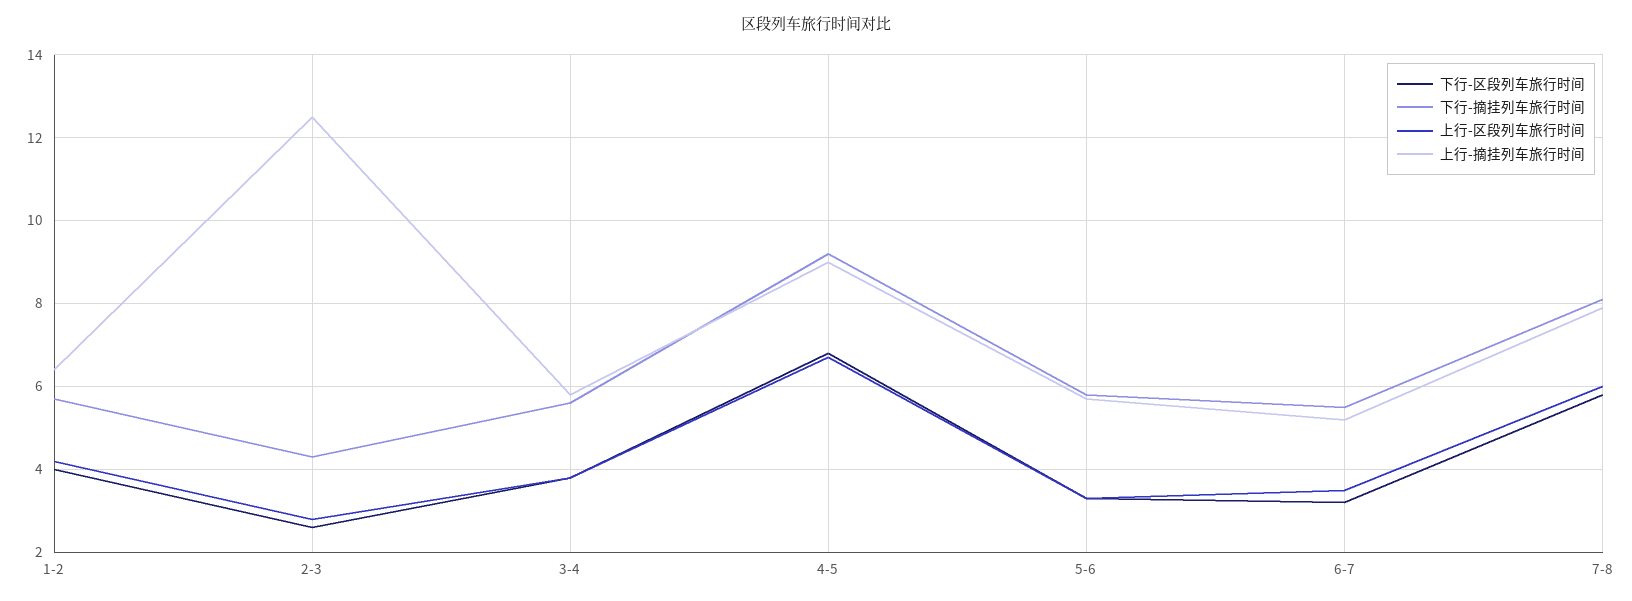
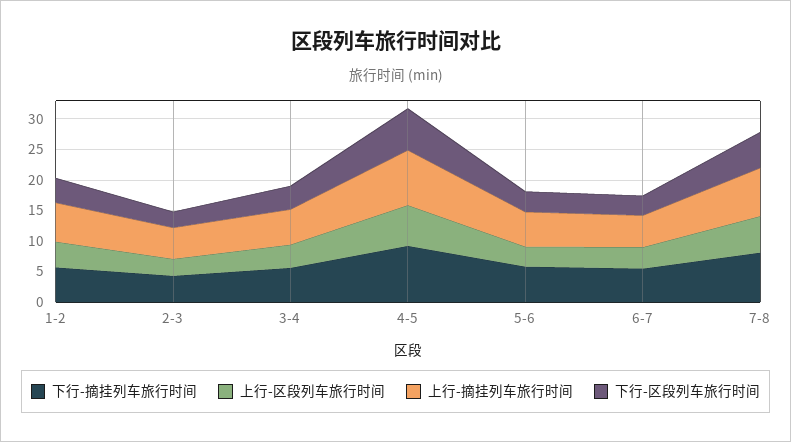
  {
    "下行-区段列车旅行时间": {
      "1-2": 4,
      "2-3": 2.5,
      "3-4": 4,
      "4-5": 7,
      "5-6": 3.5,
      "6-7": 3,
      "7-8": 6
    },
    "下行-摘挂列车旅行时间": {
      "1-2": 5.5,
      "2-3": 4.5,
      "3-4": 5.5,
      "4-5": 9,
      "5-6": 6,
      "6-7": 5.5,
      "7-8": 8
    },
    "上行-区段列车旅行时间": {
      "1-2": 4,
      "2-3": 3,
      "3-4": 4,
      "4-5": 6.5,
      "5-6": 3.5,
      "6-7": 3.5,
      "7-8": 6
    },
    "上行-摘挂列车旅行时间": {
      "1-2": 6.5,
-     "2-3": 12.5,
+     "2-3": 5,
      "3-4": 6,
      "4-5": 9,
      "5-6": 5.5,
      "6-7": 5,
      "7-8": 8
    }
  }

